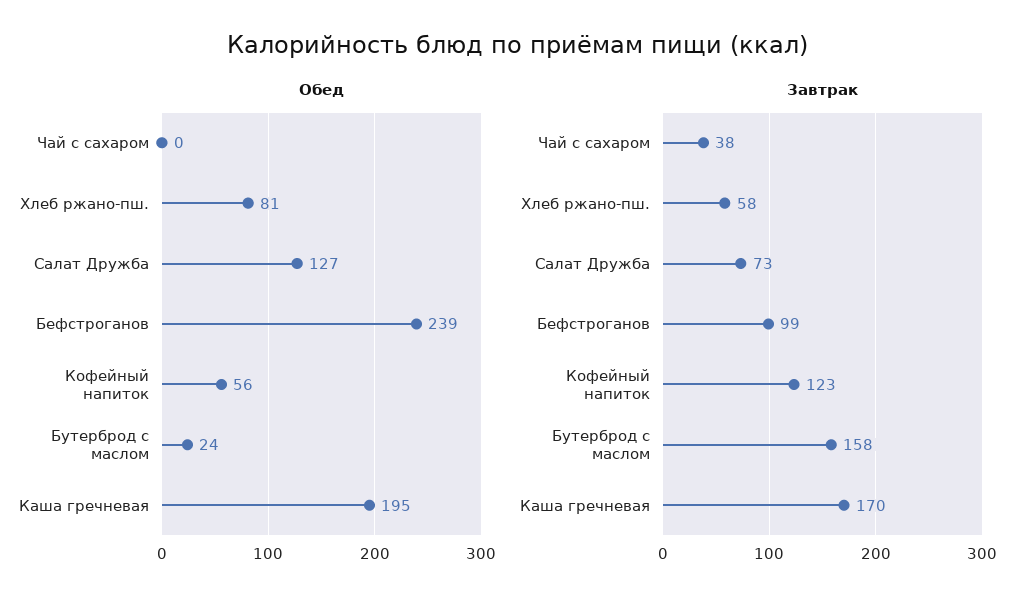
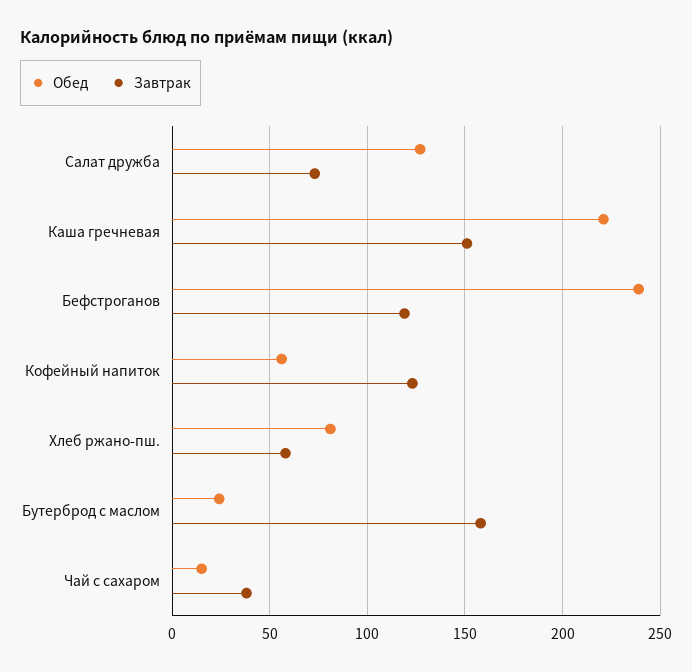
  {
    "Обед": {
-     "Чай с сахаром": 0,
+     "Чай с сахаром": 15,
      "Хлеб ржано-пш.": 81,
      "Салат Дружба": 127,
      "Бефстроганов": 239,
      "Кофейный напиток": 56,
      "Бутерброд с маслом": 24,
-     "Каша гречневая": 195
+     "Каша гречневая": 220
    },
    "Завтрак": {
      "Чай с сахаром": 38,
      "Хлеб ржано-пш.": 58,
      "Салат Дружба": 73,
-     "Бефстроганов": 99,
+     "Бефстроганов": 120,
      "Кофейный напиток": 123,
      "Бутерброд с маслом": 158,
-     "Каша гречневая": 170
+     "Каша гречневая": 150
    }
  }

